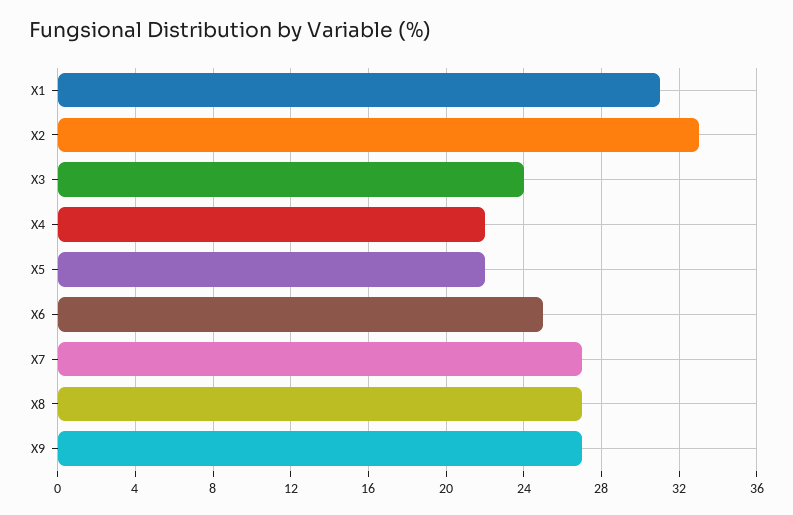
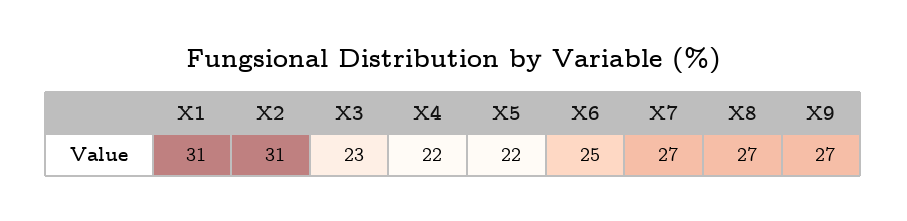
  {
    "X1": 31,
-   "X2": 33,
+   "X2": 31,
-   "X3": 24,
+   "X3": 23,
    "X4": 22,
    "X5": 22,
    "X6": 25,
    "X7": 27,
    "X8": 27,
    "X9": 27
  }

